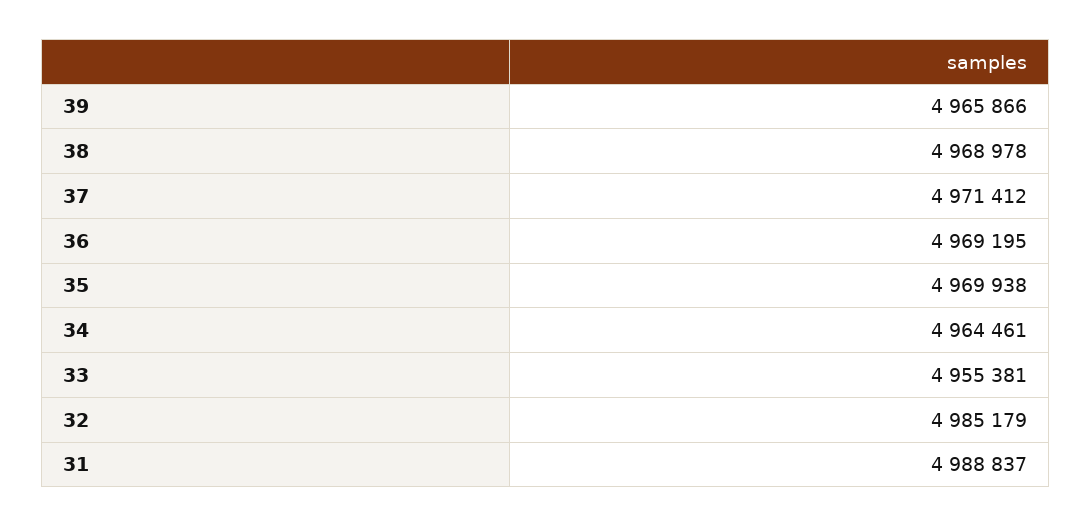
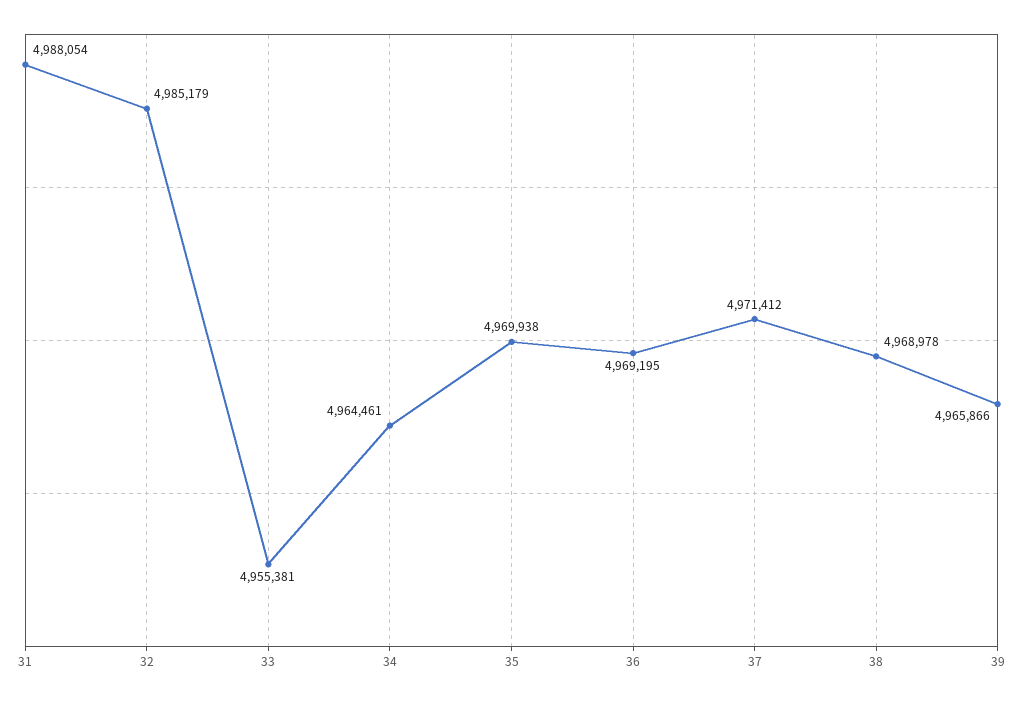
  {
    "39": 4965866,
    "38": 4968978,
    "37": 4971412,
    "36": 4969195,
    "35": 4969938,
    "34": 4964461,
    "33": 4955381,
    "32": 4985179,
-   "31": 4988837
+   "31": 4988054
  }

